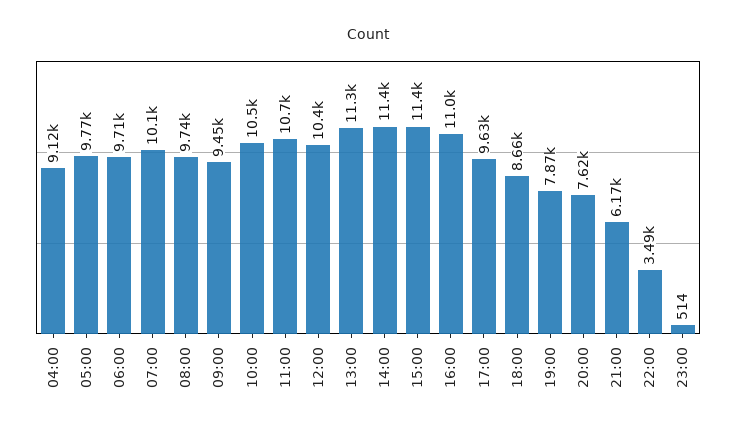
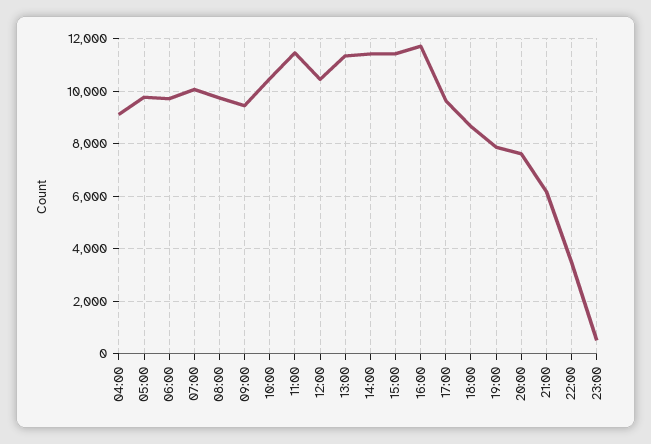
  {
    "04:00": 9120,
    "05:00": 9770,
    "06:00": 9710,
    "07:00": 10100,
    "08:00": 9740,
    "09:00": 9450,
    "10:00": 10500,
-   "11:00": 10700,
+   "11:00": 11500,
    "12:00": 10400,
    "13:00": 11300,
    "14:00": 11400,
    "15:00": 11400,
-   "16:00": 11000,
+   "16:00": 11750,
    "17:00": 9630,
    "18:00": 8660,
    "19:00": 7870,
    "20:00": 7620,
    "21:00": 6170,
    "22:00": 3490,
    "23:00": 514
  }

